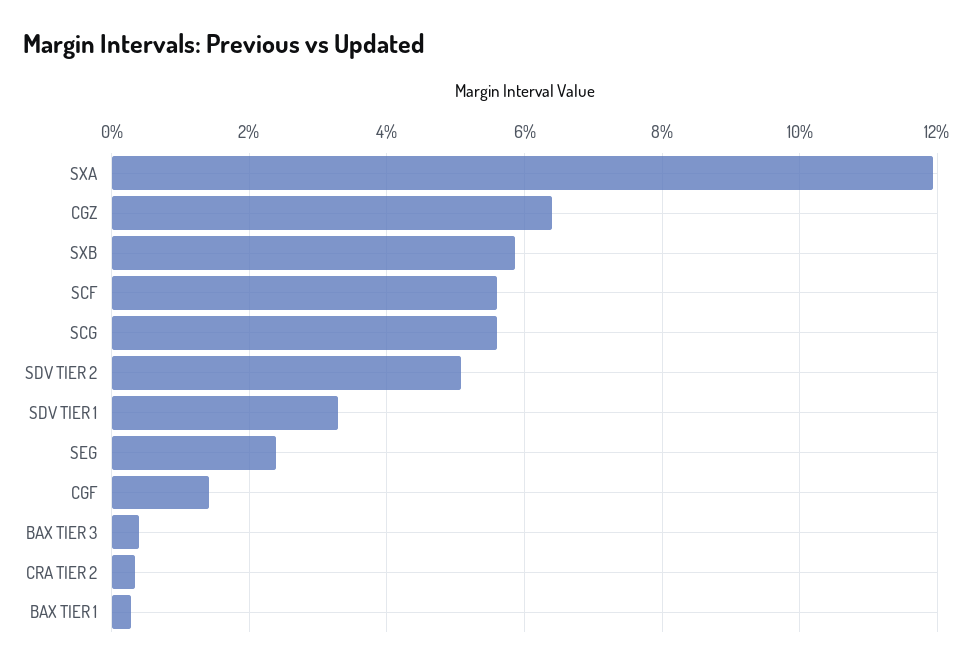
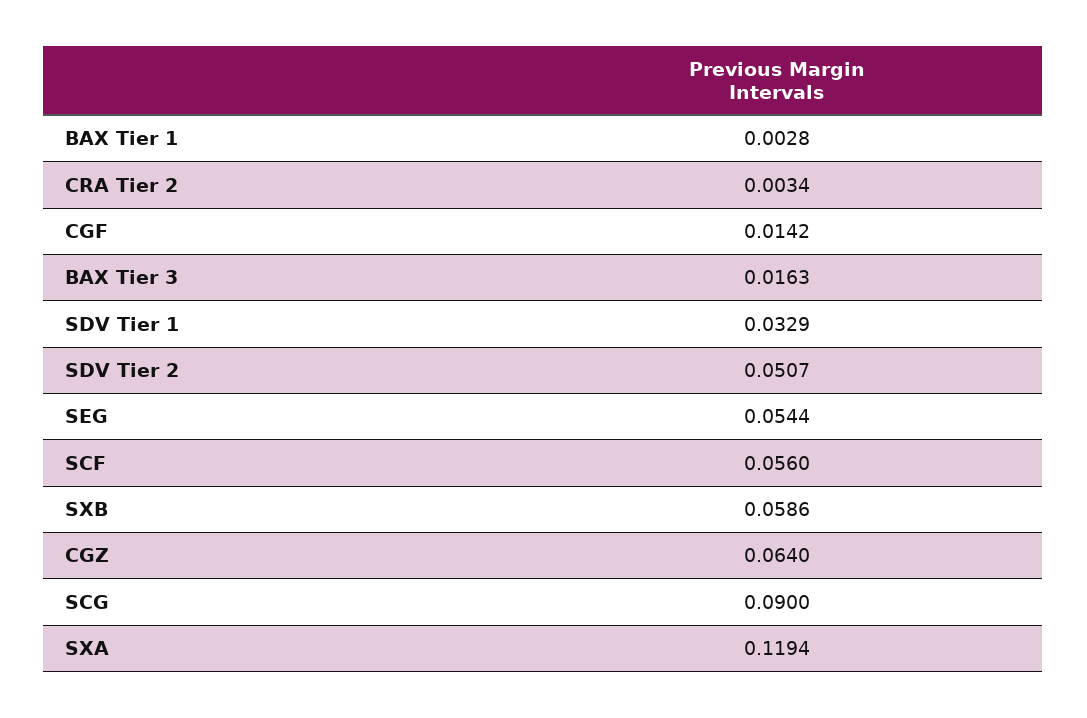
  {
    "SXA": 0.1194,
    "CGZ": 0.064,
    "SXB": 0.0586,
    "SCF": 0.056,
-   "SCG": 0.056,
+   "SCG": 0.09,
    "SDV TIER 2": 0.0507,
    "SDV TIER 1": 0.0329,
-   "SEG": 0.024,
+   "SEG": 0.0544,
    "CGF": 0.0142,
-   "BAX TIER 3": 0.004,
+   "BAX TIER 3": 0.0163,
    "CRA TIER 2": 0.0034,
    "BAX TIER 1": 0.0028
  }

